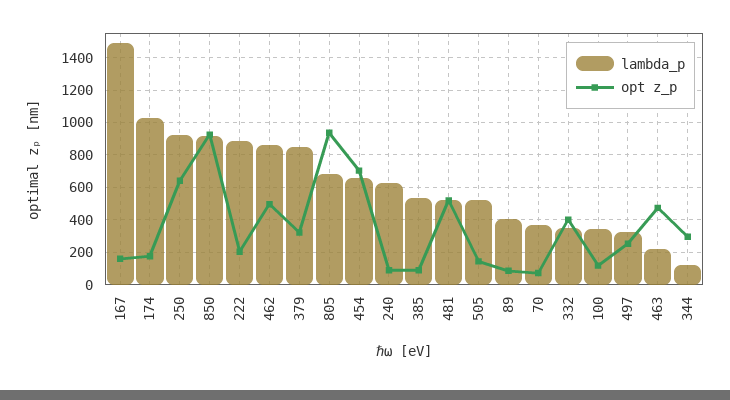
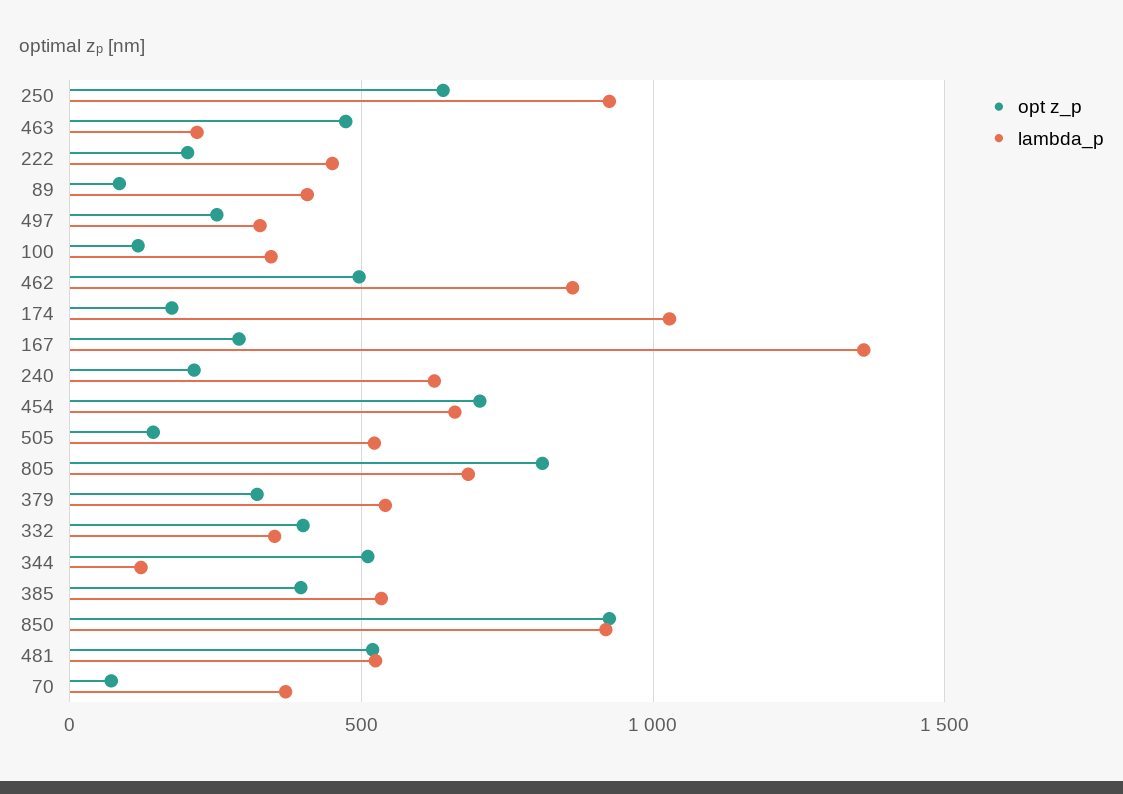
  {
    "lambda_p": {
-     "167": 1500,
+     "167": 1350,
      "174": 1050,
      "250": 950,
      "850": 900,
-     "222": 900,
+     "222": 450,
      "462": 850,
-     "379": 850,
+     "379": 550,
      "805": 700,
      "454": 650,
      "240": 650,
      "385": 550,
      "481": 500,
      "505": 500,
      "89": 400,
      "70": 350,
      "332": 350,
      "100": 350,
      "497": 350,
      "463": 200,
      "344": 100
    },
    "opt z_p": {
-     "167": 150,
+     "167": 300,
      "174": 200,
      "250": 650,
      "850": 950,
      "222": 200,
      "462": 500,
      "379": 300,
-     "805": 950,
+     "805": 800,
      "454": 700,
-     "240": 100,
+     "240": 200,
-     "385": 100,
+     "385": 400,
      "481": 500,
      "505": 150,
      "89": 100,
      "70": 50,
      "332": 400,
      "100": 100,
      "497": 250,
      "463": 450,
-     "344": 300
+     "344": 500
    }
  }

